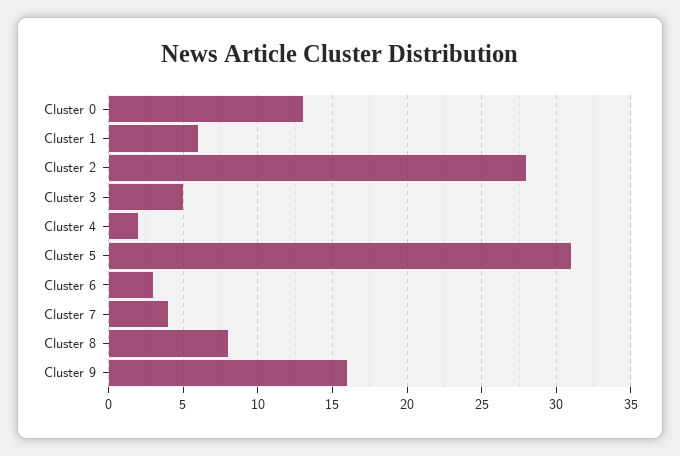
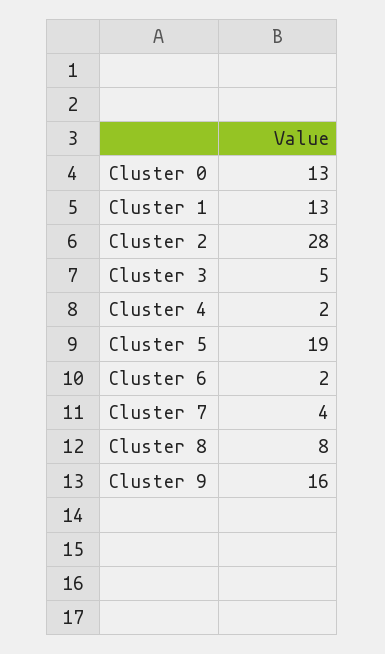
  {
    "Cluster 0": 13,
-   "Cluster 1": 6,
+   "Cluster 1": 13,
    "Cluster 2": 28,
    "Cluster 3": 5,
    "Cluster 4": 2,
-   "Cluster 5": 31,
+   "Cluster 5": 19,
-   "Cluster 6": 3,
+   "Cluster 6": 2,
    "Cluster 7": 4,
    "Cluster 8": 8,
    "Cluster 9": 16
  }

